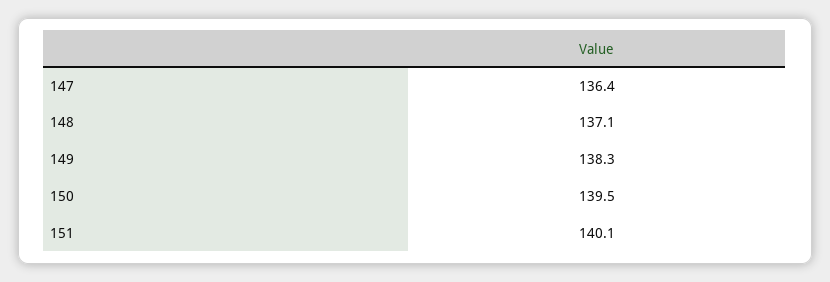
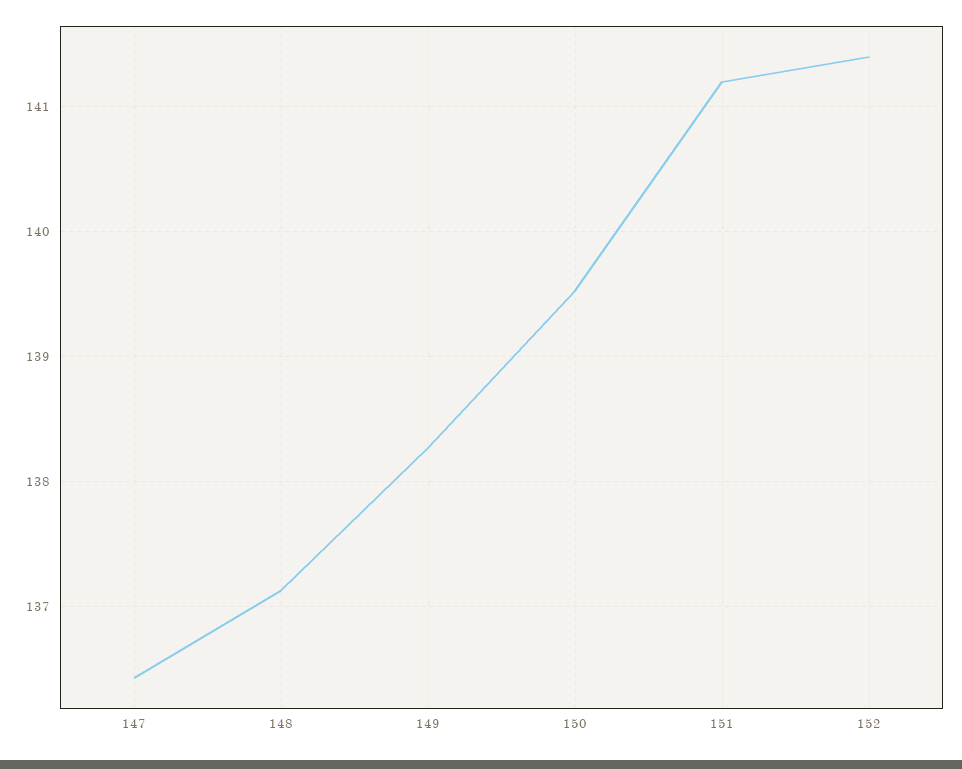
  {
    "147": 136.4,
    "148": 137.1,
    "149": 138.3,
    "150": 139.5,
-   "151": 140.1
+   "151": 141.2,
+   "152": 141.4
  }

